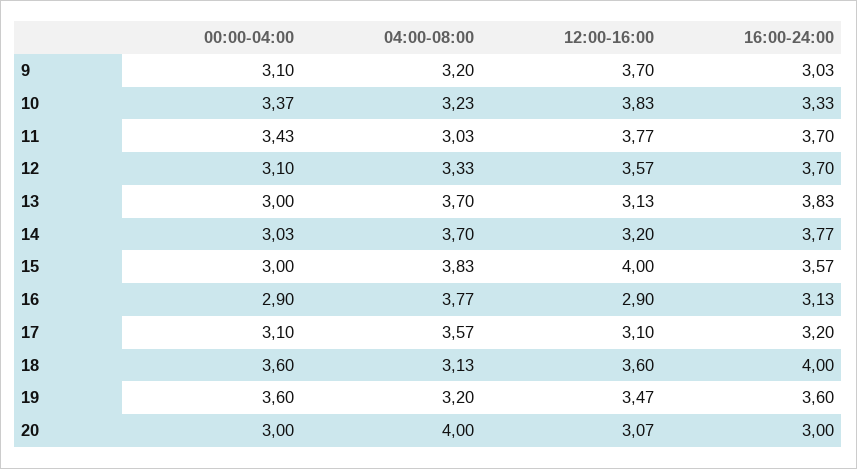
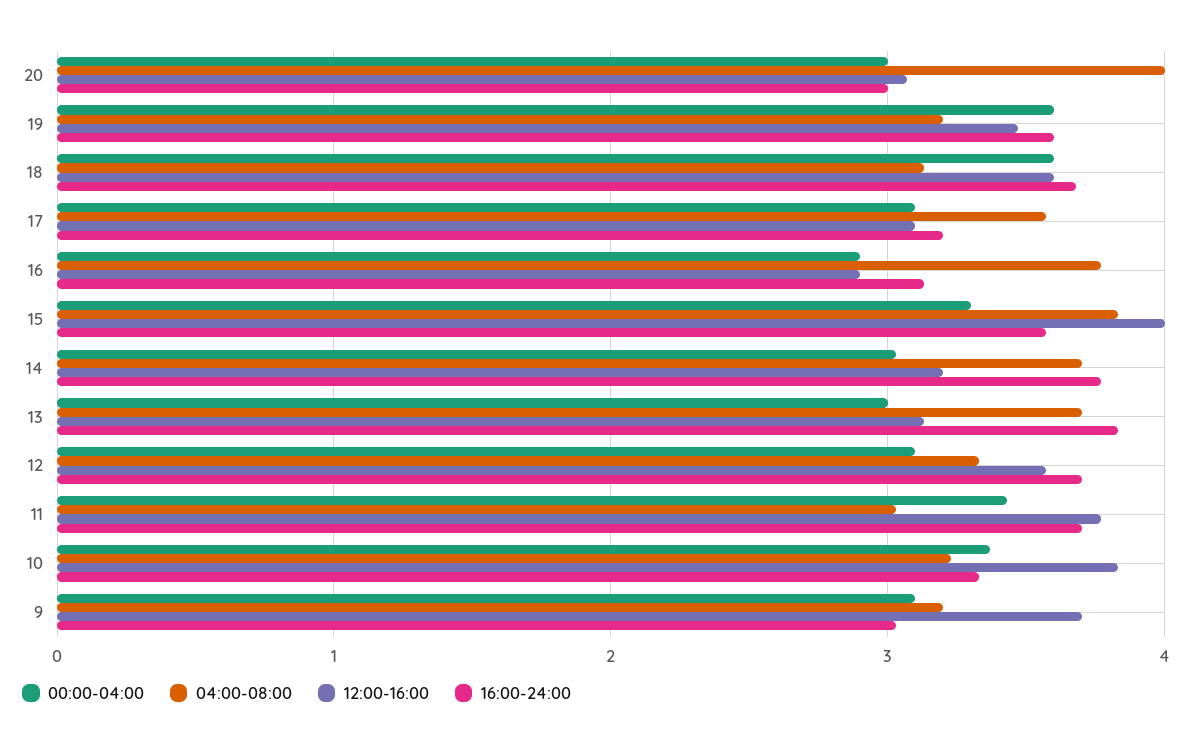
  {
    "00:00-04:00": {
      "9": 3.1,
      "10": 3.37,
      "11": 3.43,
      "12": 3.1,
      "13": 3,
      "14": 3.03,
-     "15": 3,
+     "15": 3.3,
      "16": 2.9,
      "17": 3.1,
      "18": 3.6,
      "19": 3.6,
      "20": 3
    },
    "04:00-08:00": {
      "9": 3.2,
      "10": 3.23,
      "11": 3.03,
      "12": 3.33,
      "13": 3.7,
      "14": 3.7,
      "15": 3.83,
      "16": 3.77,
      "17": 3.57,
      "18": 3.13,
      "19": 3.2,
      "20": 4
    },
    "12:00-16:00": {
      "9": 3.7,
      "10": 3.83,
      "11": 3.77,
      "12": 3.57,
      "13": 3.13,
      "14": 3.2,
      "15": 4,
      "16": 2.9,
      "17": 3.1,
      "18": 3.6,
      "19": 3.47,
      "20": 3.07
    },
    "16:00-24:00": {
      "9": 3.03,
      "10": 3.33,
      "11": 3.7,
      "12": 3.7,
      "13": 3.83,
      "14": 3.77,
      "15": 3.57,
      "16": 3.13,
      "17": 3.2,
-     "18": 4,
+     "18": 3.7,
      "19": 3.6,
      "20": 3
    }
  }

